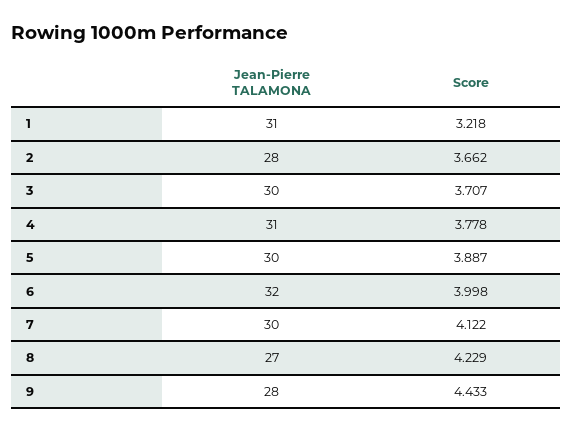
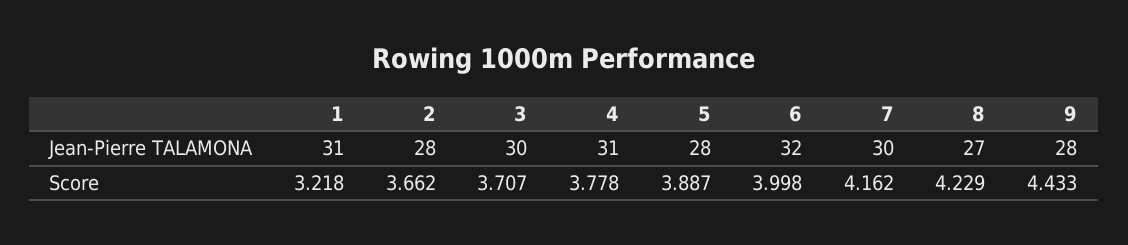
  {
    "Jean-Pierre TALAMONA": {
      "1": 31,
      "2": 28,
      "3": 30,
      "4": 31,
-     "5": 30,
+     "5": 28,
      "6": 32,
      "7": 30,
      "8": 27,
      "9": 28
    },
    "Score": {
      "1": 3.218,
      "2": 3.662,
      "3": 3.707,
      "4": 3.778,
      "5": 3.887,
      "6": 3.998,
-     "7": 4.122,
+     "7": 4.162,
      "8": 4.229,
      "9": 4.433
    }
  }

